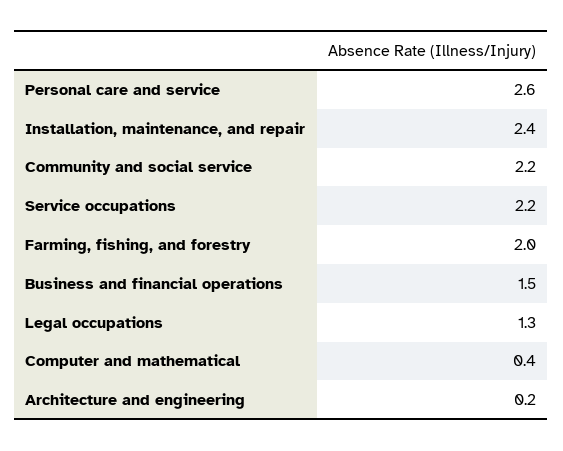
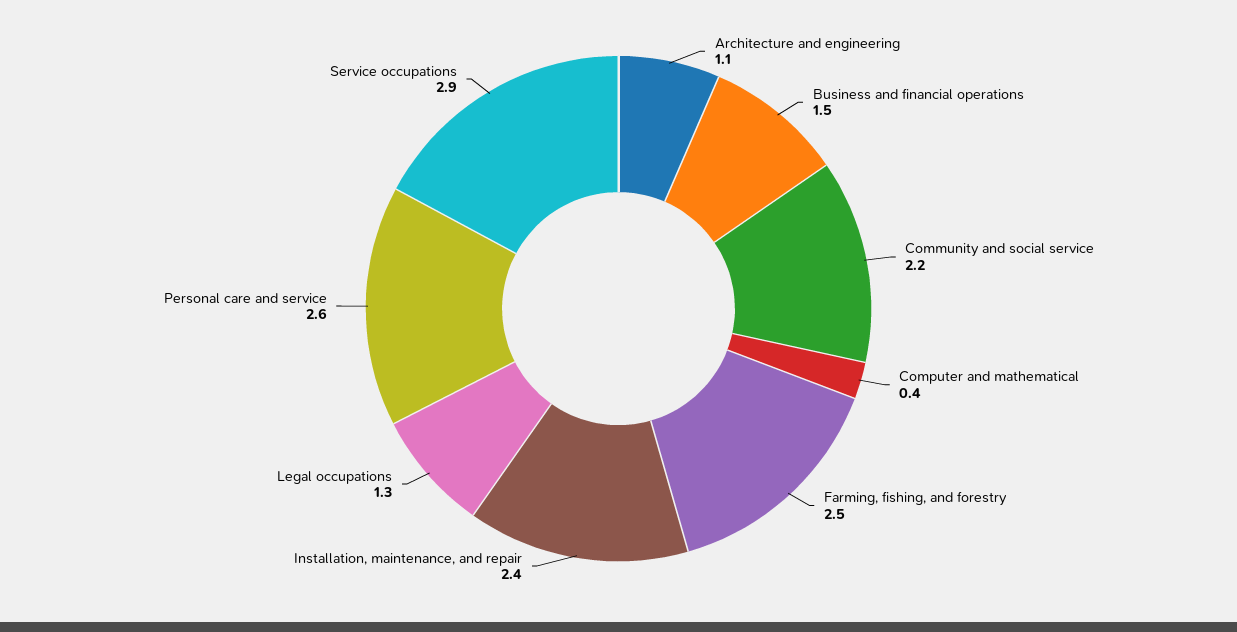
  {
    "Personal care and service": 2.6,
    "Installation, maintenance, and repair": 2.4,
    "Community and social service": 2.2,
-   "Service occupations": 2.2,
+   "Service occupations": 2.9,
-   "Farming, fishing, and forestry": 2,
+   "Farming, fishing, and forestry": 2.5,
    "Business and financial operations": 1.5,
    "Legal occupations": 1.3,
    "Computer and mathematical": 0.4,
-   "Architecture and engineering": 0.2
+   "Architecture and engineering": 1.1
  }

